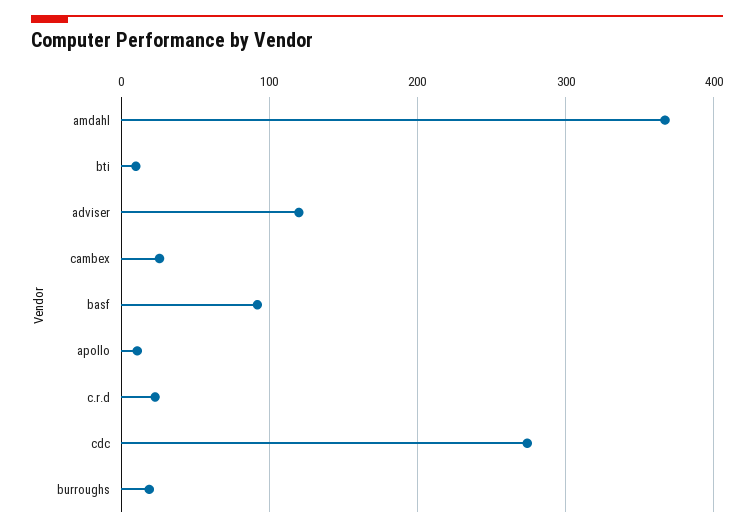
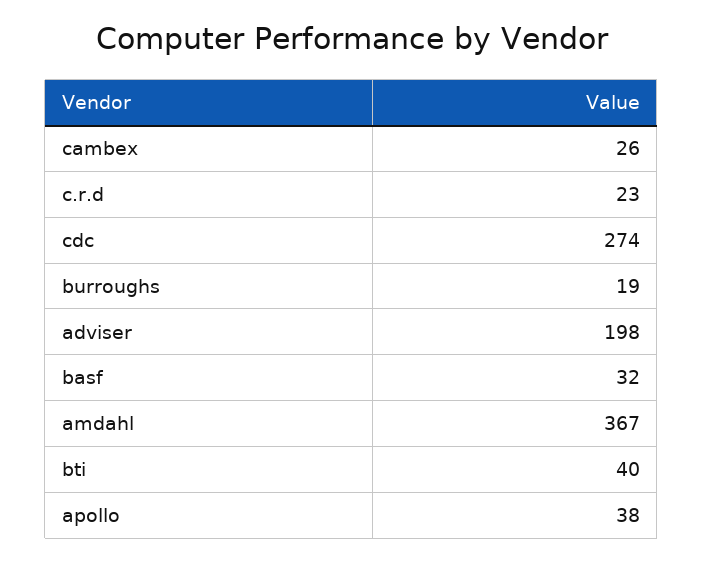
  {
    "amdahl": 367,
-   "bti": 10,
+   "bti": 40,
-   "adviser": 120,
+   "adviser": 198,
    "cambex": 26,
-   "basf": 90,
+   "basf": 32,
-   "apollo": 10,
+   "apollo": 38,
    "c.r.d": 23,
    "cdc": 274,
    "burroughs": 19
  }

